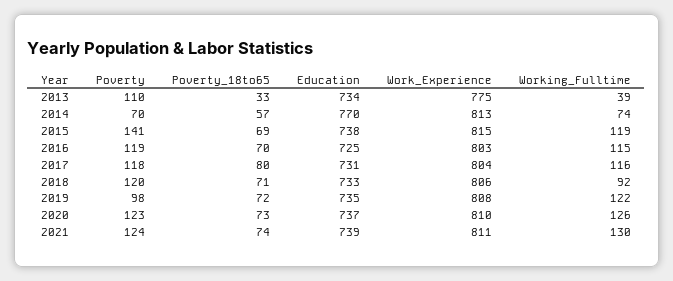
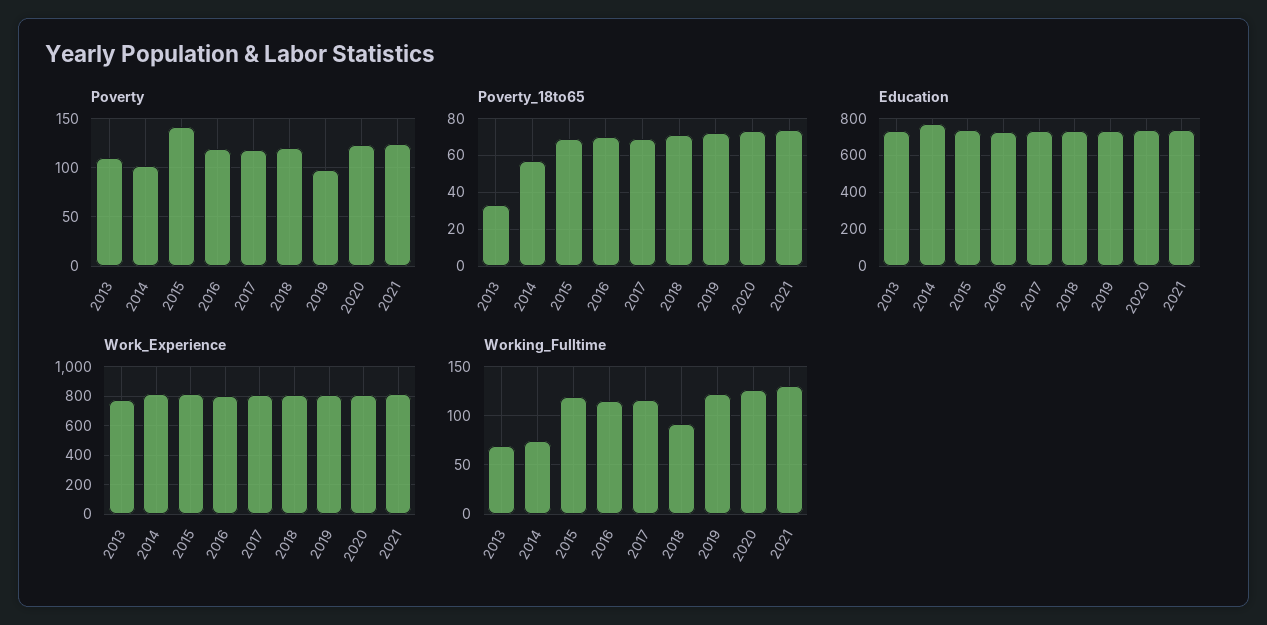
  {
    "Poverty": {
      "2013": 110,
-     "2014": 70,
+     "2014": 100,
      "2015": 141,
      "2016": 119,
      "2017": 118,
      "2018": 120,
      "2019": 98,
      "2020": 123,
      "2021": 124
    },
    "Poverty_18to65": {
      "2013": 33,
      "2014": 57,
      "2015": 69,
      "2016": 70,
-     "2017": 80,
+     "2017": 70,
      "2018": 71,
      "2019": 72,
      "2020": 73,
      "2021": 74
    },
    "Education": {
      "2013": 734,
      "2014": 770,
      "2015": 738,
      "2016": 725,
      "2017": 731,
      "2018": 733,
      "2019": 735,
      "2020": 737,
      "2021": 739
    },
    "Work_Experience": {
      "2013": 775,
      "2014": 813,
      "2015": 815,
      "2016": 803,
      "2017": 804,
      "2018": 806,
      "2019": 808,
      "2020": 810,
      "2021": 811
    },
    "Working_Fulltime": {
-     "2013": 39,
+     "2013": 70,
      "2014": 74,
      "2015": 119,
      "2016": 115,
      "2017": 116,
      "2018": 92,
      "2019": 122,
      "2020": 126,
      "2021": 130
    }
  }

